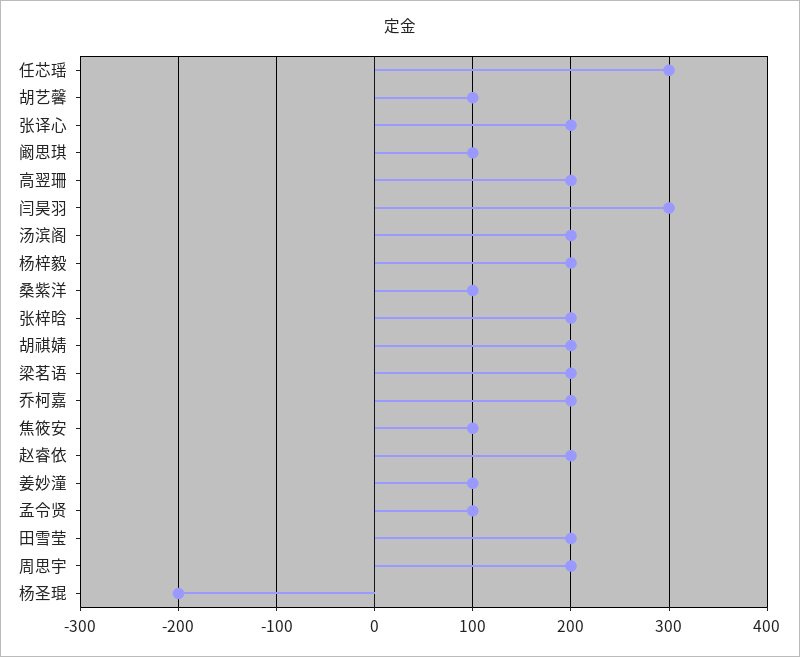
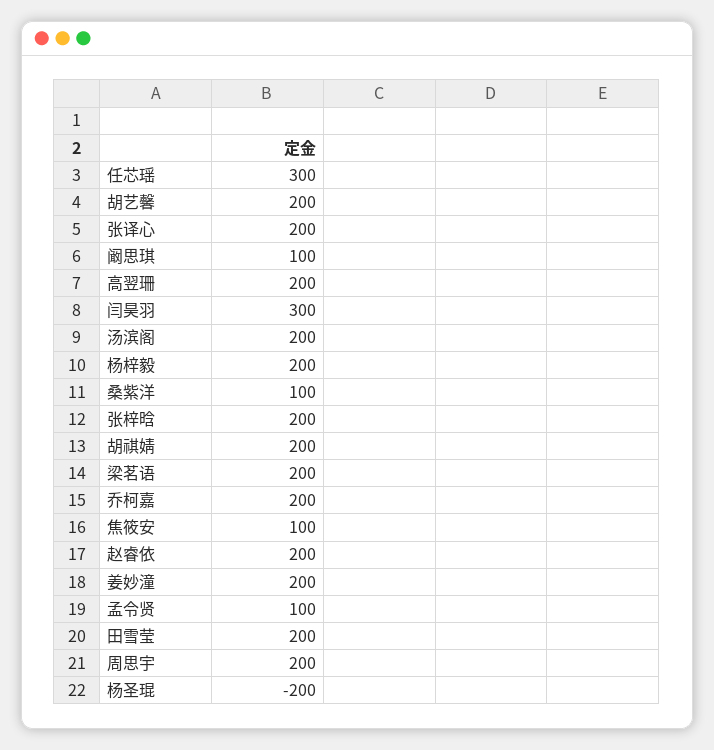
  {
    "任芯瑶": 300,
-   "胡艺馨": 100,
+   "胡艺馨": 200,
    "张译心": 200,
    "阚思琪": 100,
    "高翌珊": 200,
    "闫昊羽": 300,
    "汤滨阁": 200,
    "杨梓毅": 200,
    "桑紫洋": 100,
    "张梓晗": 200,
    "胡祺婧": 200,
    "梁茗语": 200,
    "乔柯嘉": 200,
    "焦筱安": 100,
    "赵睿依": 200,
-   "姜妙潼": 100,
+   "姜妙潼": 200,
    "孟令贤": 100,
    "田雪莹": 200,
    "周思宇": 200,
    "杨圣琨": -200
  }

